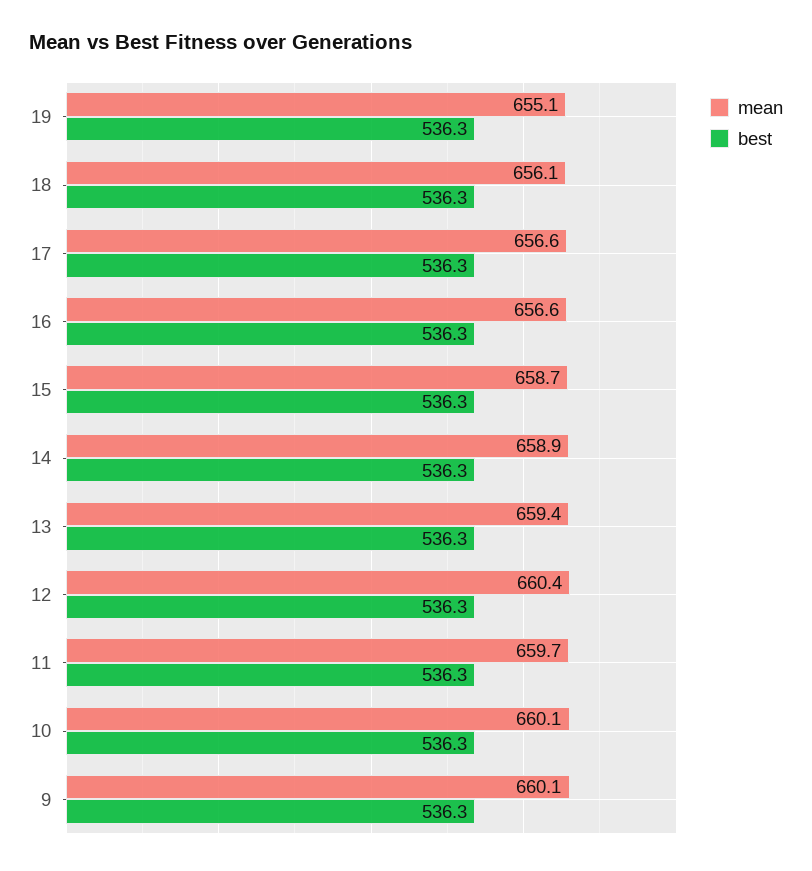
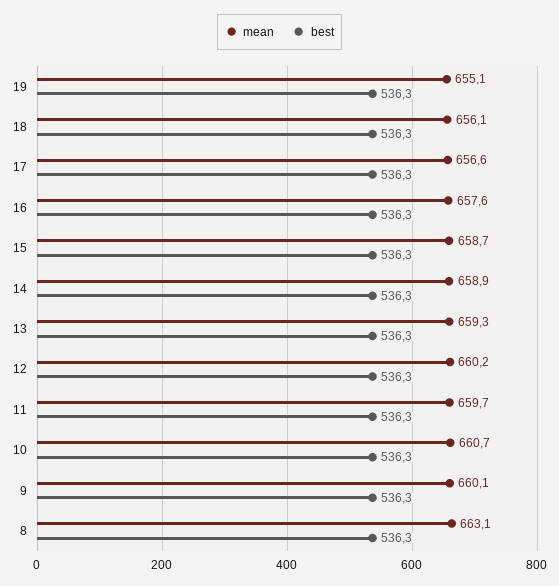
  {
    "mean": {
      "19": 655.1,
      "18": 656.1,
      "17": 656.6,
-     "16": 656.6,
+     "16": 657.6,
      "15": 658.7,
      "14": 658.9,
-     "13": 659.4,
+     "13": 659.3,
-     "12": 660.4,
+     "12": 660.2,
      "11": 659.7,
-     "10": 660.1,
+     "10": 660.7,
-     "9": 660.1
+     "9": 660.1,
+     "8": 663.1
    },
    "best": {
      "19": 536.3,
      "18": 536.3,
      "17": 536.3,
      "16": 536.3,
      "15": 536.3,
      "14": 536.3,
      "13": 536.3,
      "12": 536.3,
      "11": 536.3,
      "10": 536.3,
-     "9": 536.3
+     "9": 536.3,
+     "8": 536.3
    }
  }

